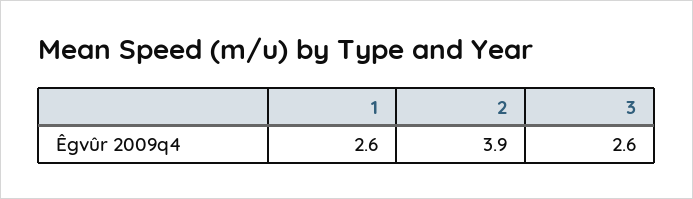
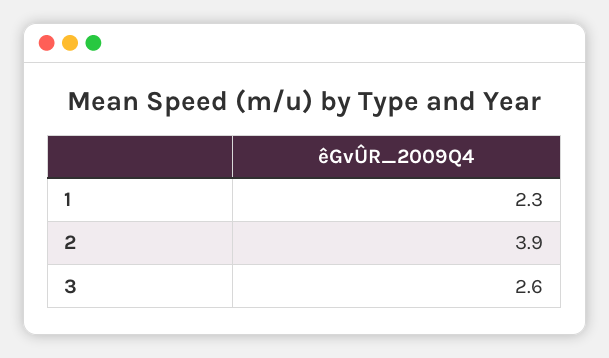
  {
-   "1": 2.6,
+   "1": 2.3,
    "2": 3.9,
    "3": 2.6
  }

